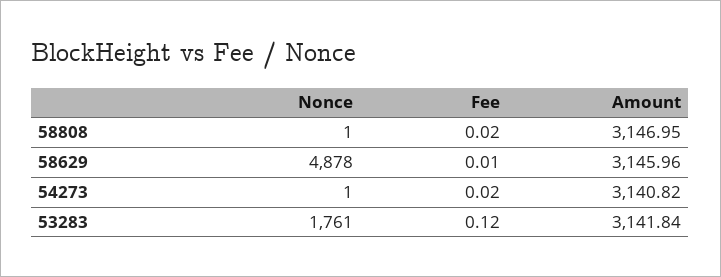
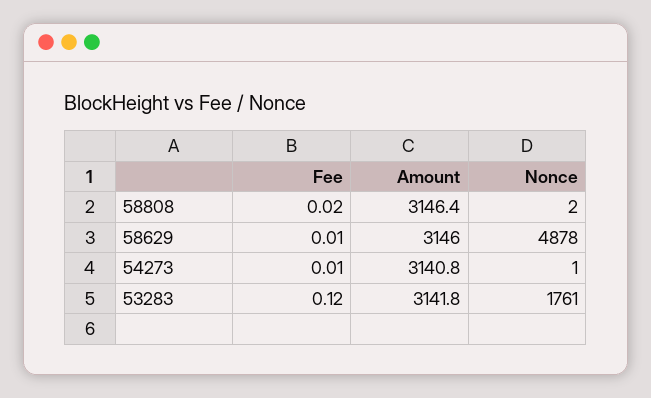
  {
    "Nonce": {
-     "58808": 1,
+     "58808": 2,
      "58629": 4878,
      "54273": 1,
      "53283": 1761
    },
    "Fee": {
      "58808": 0.02,
      "58629": 0.01,
-     "54273": 0.02,
+     "54273": 0.01,
      "53283": 0.12
    },
    "Amount": {
-     "58808": 3146.95,
+     "58808": 3146.4,
      "58629": 3145.96,
      "54273": 3140.82,
      "53283": 3141.84
    }
  }

